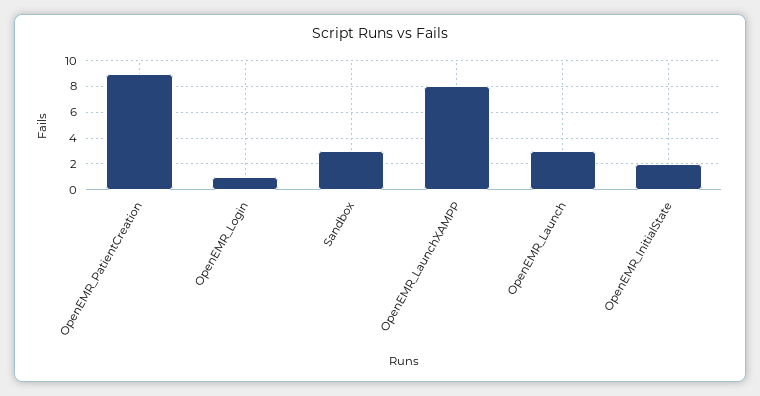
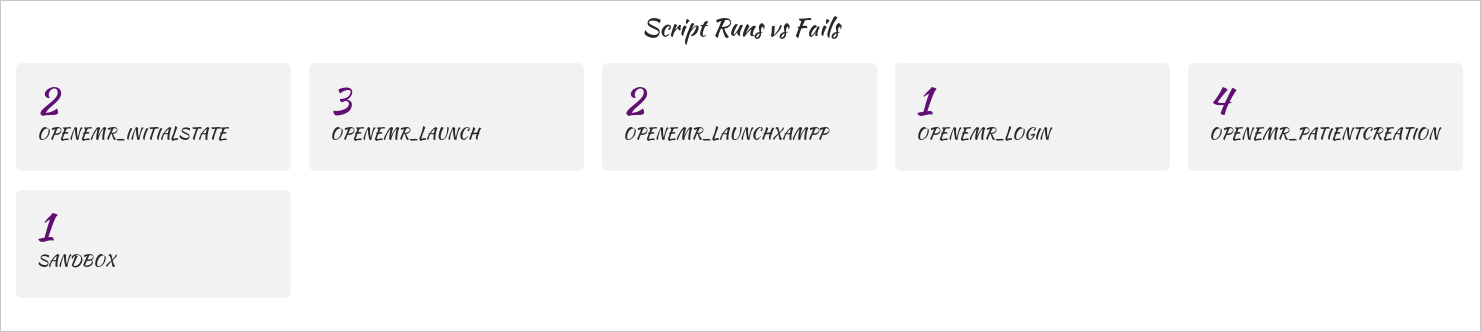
  {
-   "OpenEMR_PatientCreation": 9,
+   "OpenEMR_PatientCreation": 4,
    "OpenEMR_Login": 1,
-   "Sandbox": 3,
+   "Sandbox": 1,
-   "OpenEMR_LaunchXAMPP": 8,
+   "OpenEMR_LaunchXAMPP": 2,
    "OpenEMR_Launch": 3,
    "OpenEMR_InitialState": 2
  }

